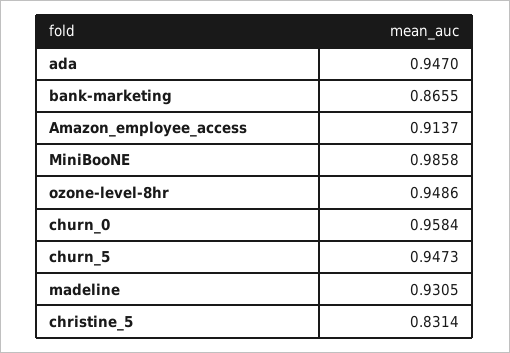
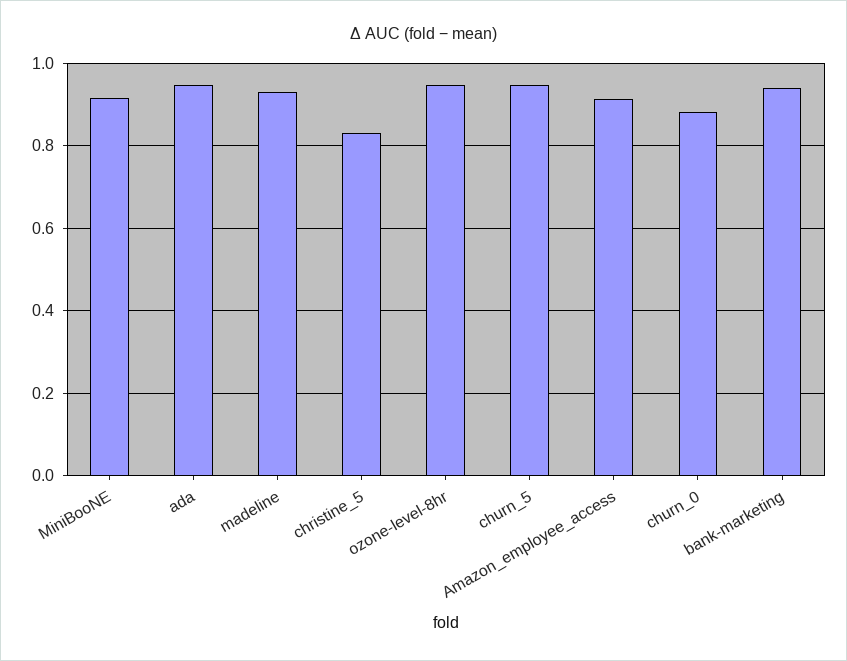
  {
    "ada": 0.947,
-   "bank-marketing": 0.8655,
+   "bank-marketing": 0.94,
    "Amazon_employee_access": 0.9137,
-   "MiniBooNE": 0.9858,
+   "MiniBooNE": 0.92,
    "ozone-level-8hr": 0.9486,
-   "churn_0": 0.9584,
+   "churn_0": 0.88,
    "churn_5": 0.9473,
    "madeline": 0.9305,
    "christine_5": 0.8314
  }

